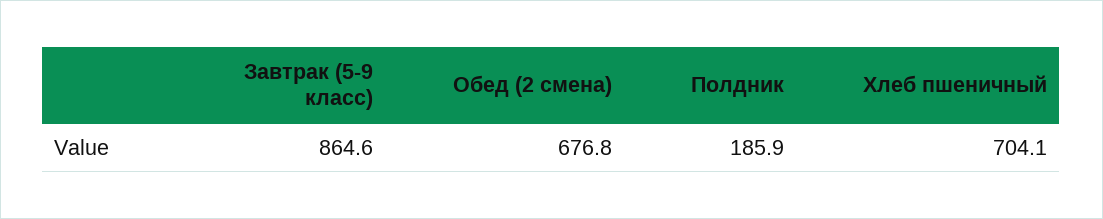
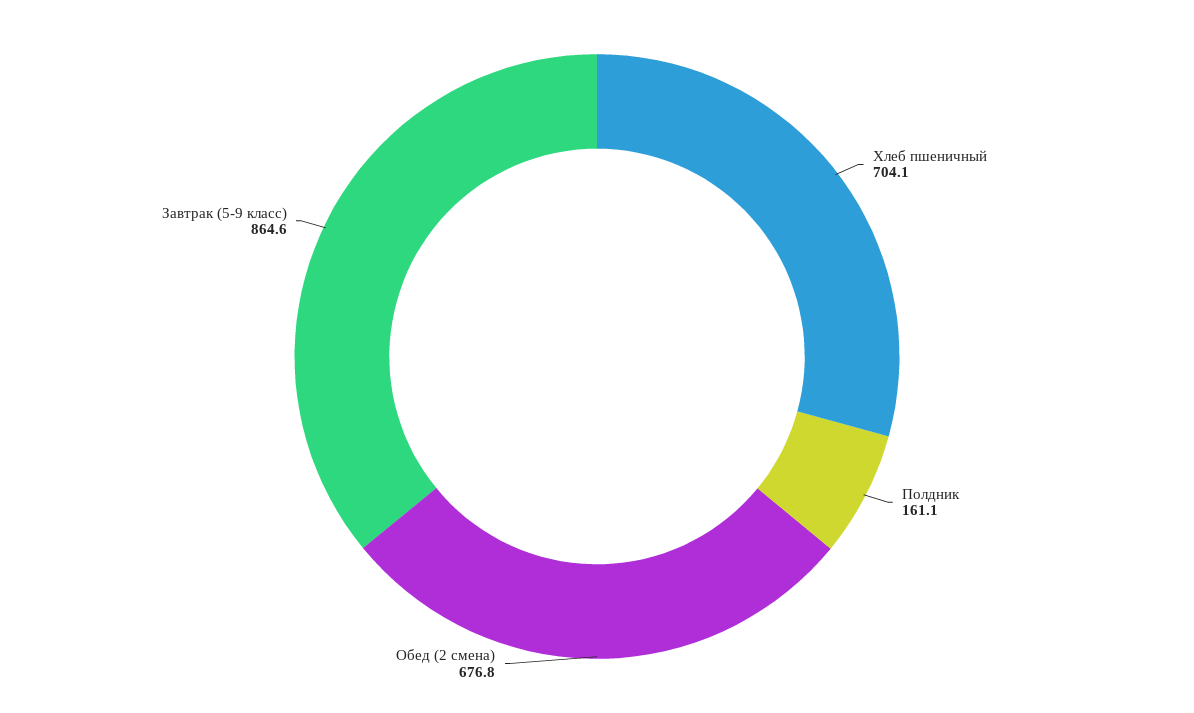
  {
    "Завтрак (5-9 класс)": 864.6,
    "Обед (2 смена)": 676.8,
-   "Полдник": 185.9,
+   "Полдник": 161.1,
    "Хлеб пшеничный": 704.1
  }

